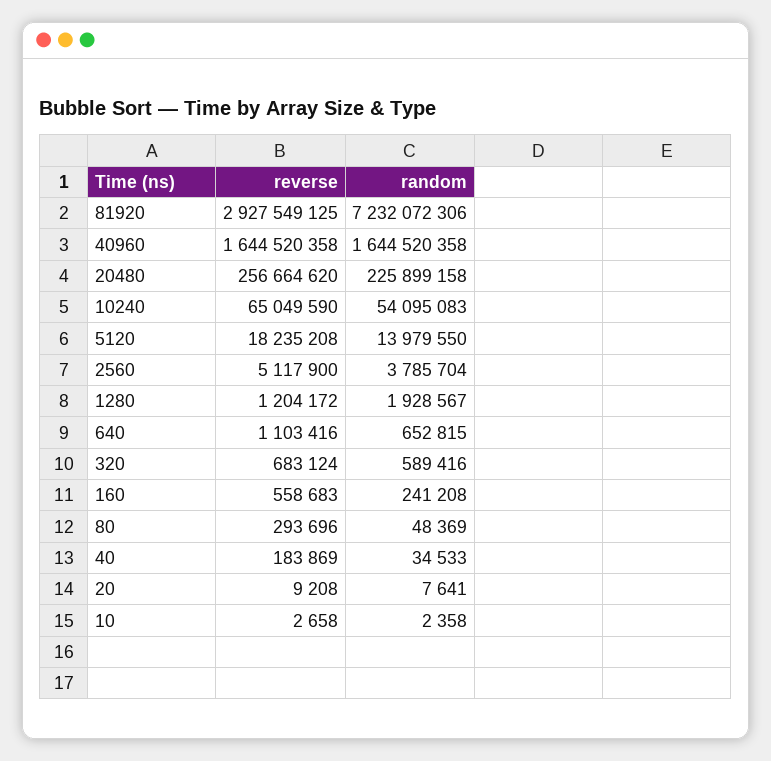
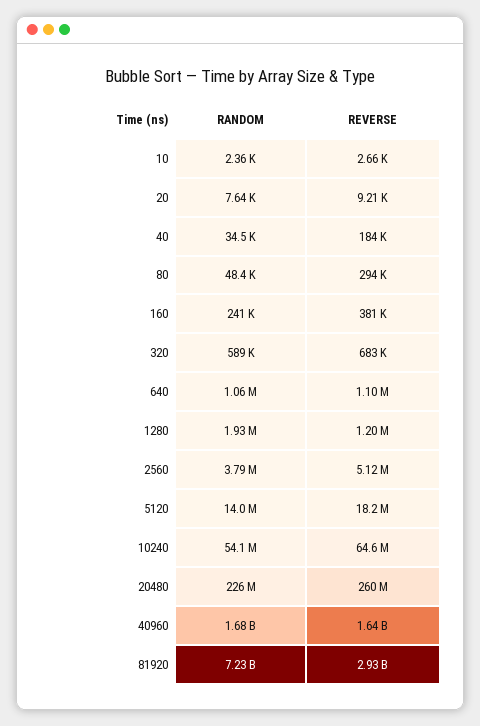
  {
    "reverse": {
      "81920": 2927549125,
      "40960": 1644520358,
-     "20480": 256664620,
+     "20480": 260000000,
-     "10240": 65049590,
+     "10240": 64600000,
      "5120": 18235208,
      "2560": 5117900,
      "1280": 1204172,
      "640": 1103416,
      "320": 683124,
-     "160": 558683,
+     "160": 381000,
      "80": 293696,
      "40": 183869,
      "20": 9208,
      "10": 2658
    },
    "random": {
      "81920": 7232072306,
-     "40960": 1644520358,
+     "40960": 1680000000,
      "20480": 225899158,
      "10240": 54095083,
      "5120": 13979550,
      "2560": 3785704,
      "1280": 1928567,
-     "640": 652815,
+     "640": 1060000,
      "320": 589416,
      "160": 241208,
      "80": 48369,
      "40": 34533,
      "20": 7641,
      "10": 2358
    }
  }

